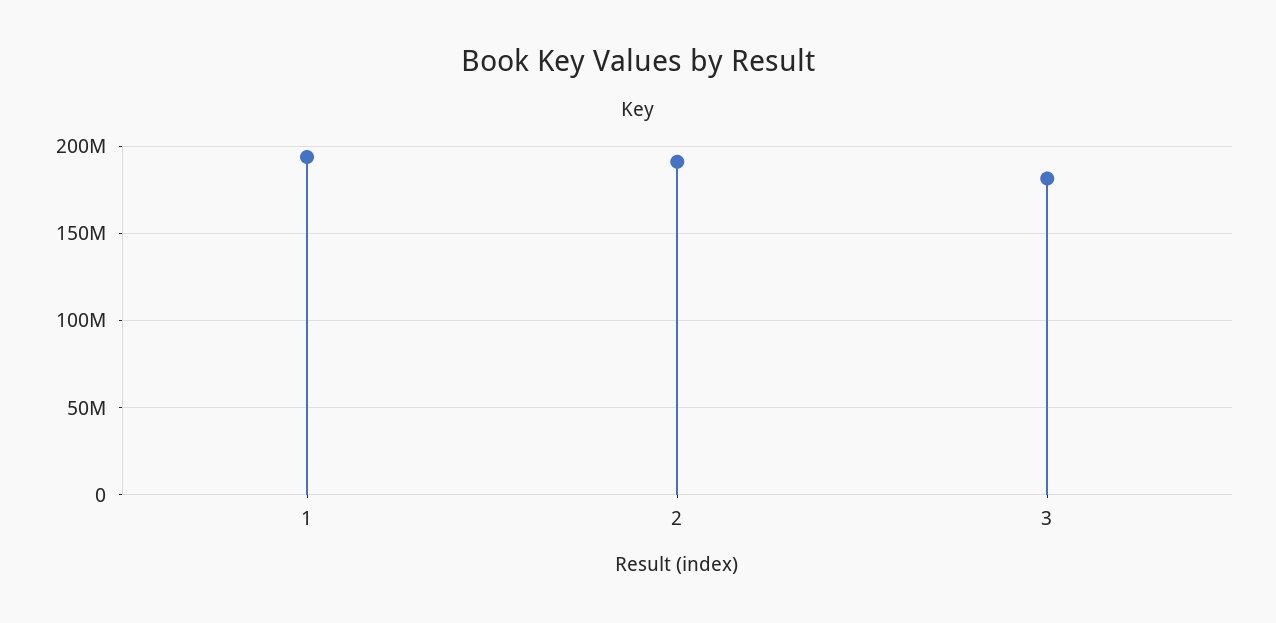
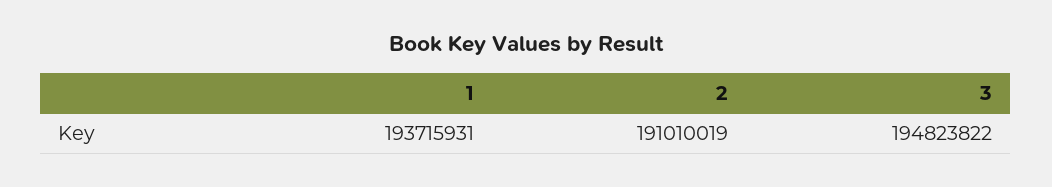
  {
    "1": 193715931,
    "2": 191010019,
-   "3": 180000000
+   "3": 194823822
  }

